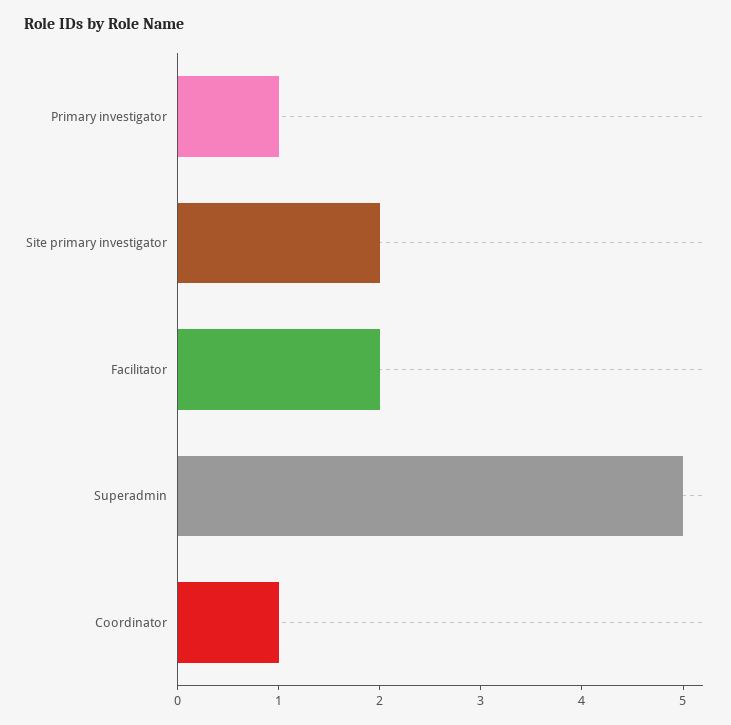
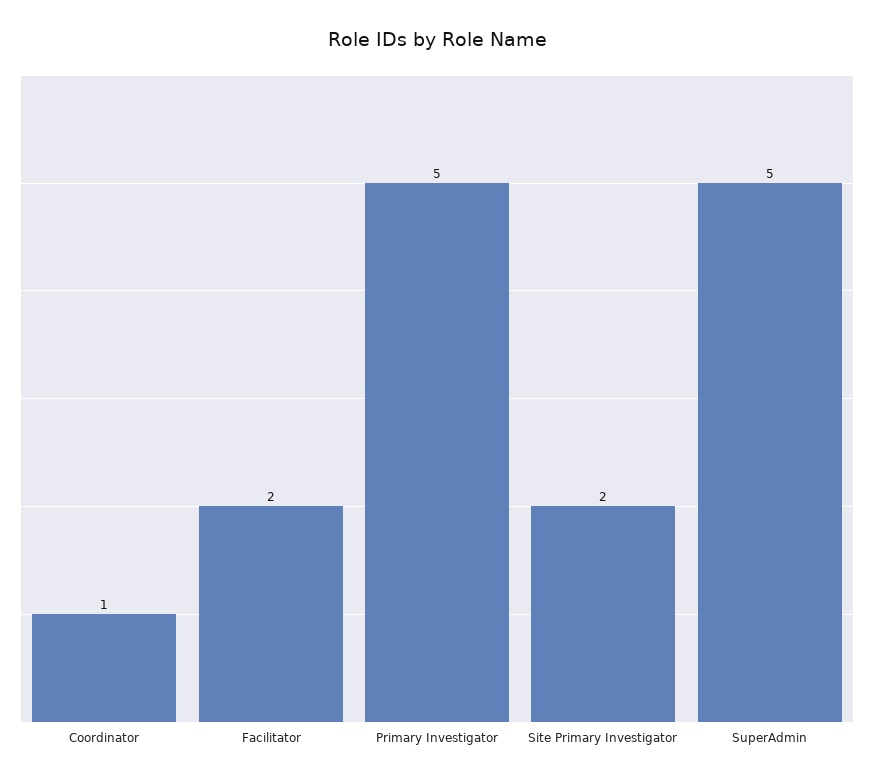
  {
-   "Primary investigator": 1,
+   "Primary investigator": 5,
    "Site primary investigator": 2,
    "Facilitator": 2,
    "Superadmin": 5,
    "Coordinator": 1
  }

